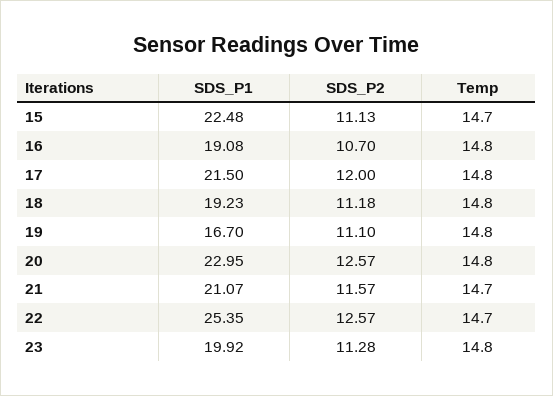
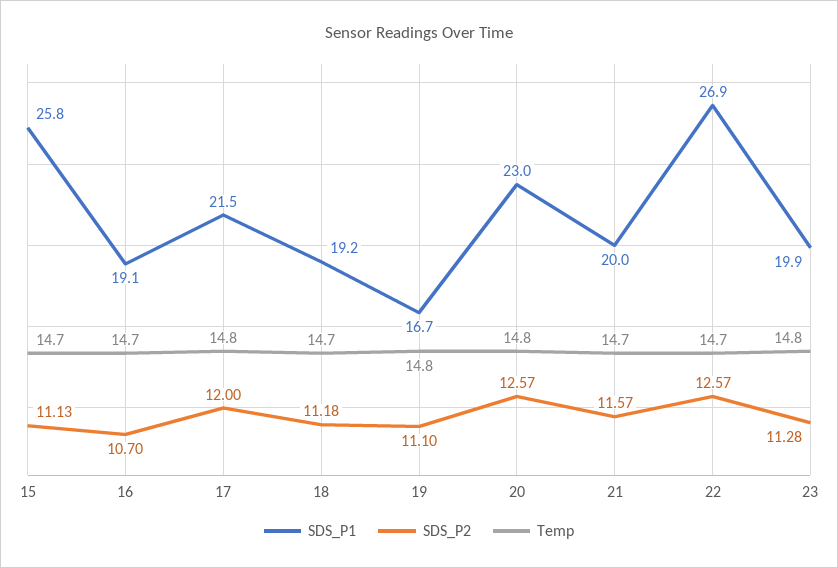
  {
    "SDS_P1": {
-     "15": 22.48,
+     "15": 25.8,
      "16": 19.08,
      "17": 21.5,
      "18": 19.23,
      "19": 16.7,
      "20": 22.95,
-     "21": 21.07,
+     "21": 20,
-     "22": 25.35,
+     "22": 26.9,
      "23": 19.92
    },
    "SDS_P2": {
      "15": 11.13,
      "16": 10.7,
      "17": 12,
      "18": 11.18,
      "19": 11.1,
      "20": 12.57,
      "21": 11.57,
      "22": 12.57,
      "23": 11.28
    },
    "Temp": {
      "15": 14.7,
-     "16": 14.8,
+     "16": 14.7,
      "17": 14.8,
-     "18": 14.8,
+     "18": 14.7,
      "19": 14.8,
      "20": 14.8,
      "21": 14.7,
      "22": 14.7,
      "23": 14.8
    }
  }

